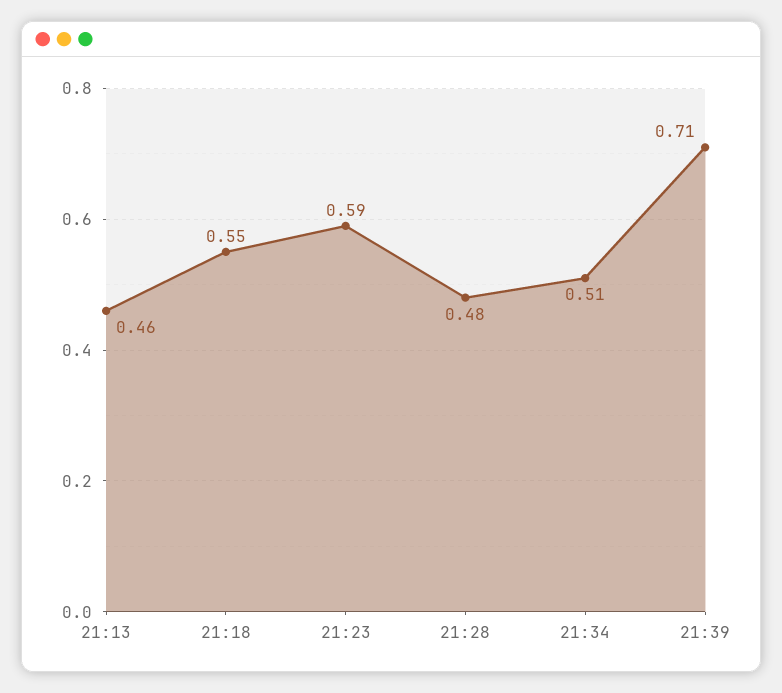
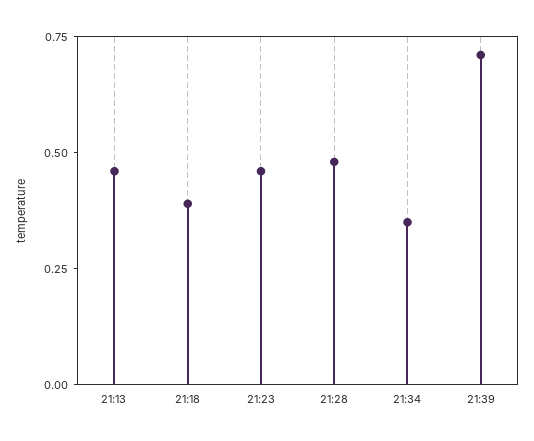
  {
    "21:13": 0.46,
-   "21:18": 0.55,
+   "21:18": 0.4,
-   "21:23": 0.59,
+   "21:23": 0.45,
    "21:28": 0.48,
-   "21:34": 0.51,
+   "21:34": 0.35,
    "21:39": 0.71
  }

